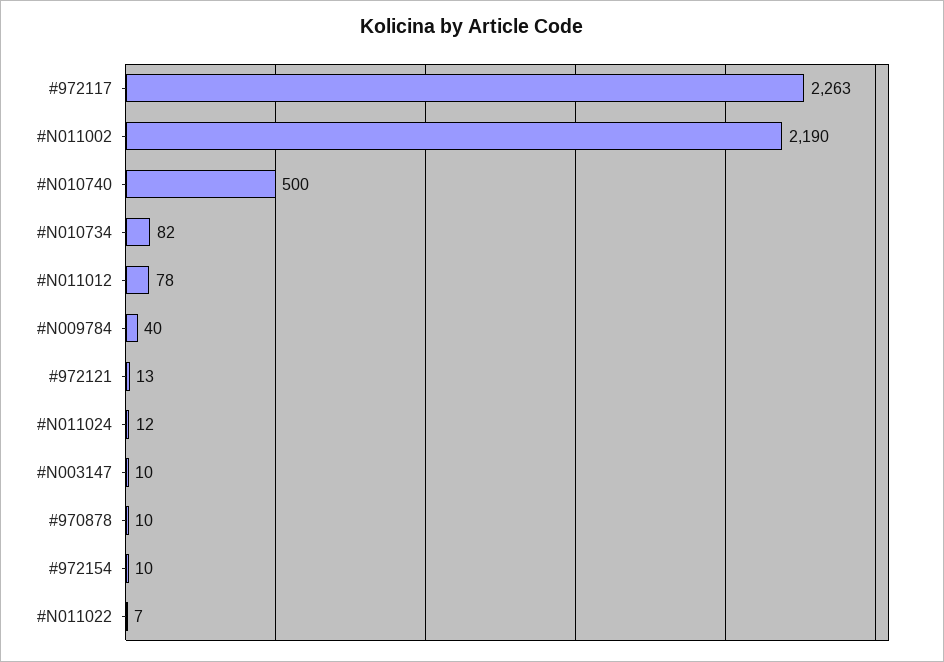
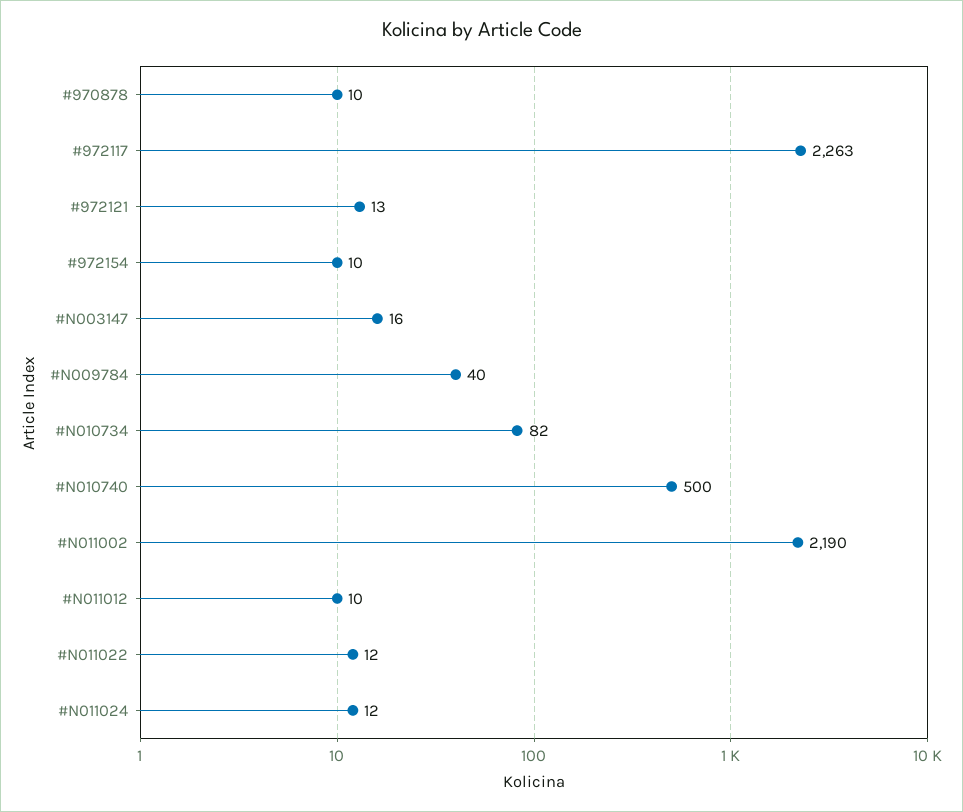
  {
    "#972117": 2263,
    "#N011002": 2190,
    "#N010740": 500,
    "#N010734": 82,
-   "#N011012": 78,
+   "#N011012": 10,
    "#N009784": 40,
    "#972121": 13,
    "#N011024": 12,
-   "#N003147": 10,
+   "#N003147": 16,
    "#970878": 10,
    "#972154": 10,
-   "#N011022": 7
+   "#N011022": 12
  }

